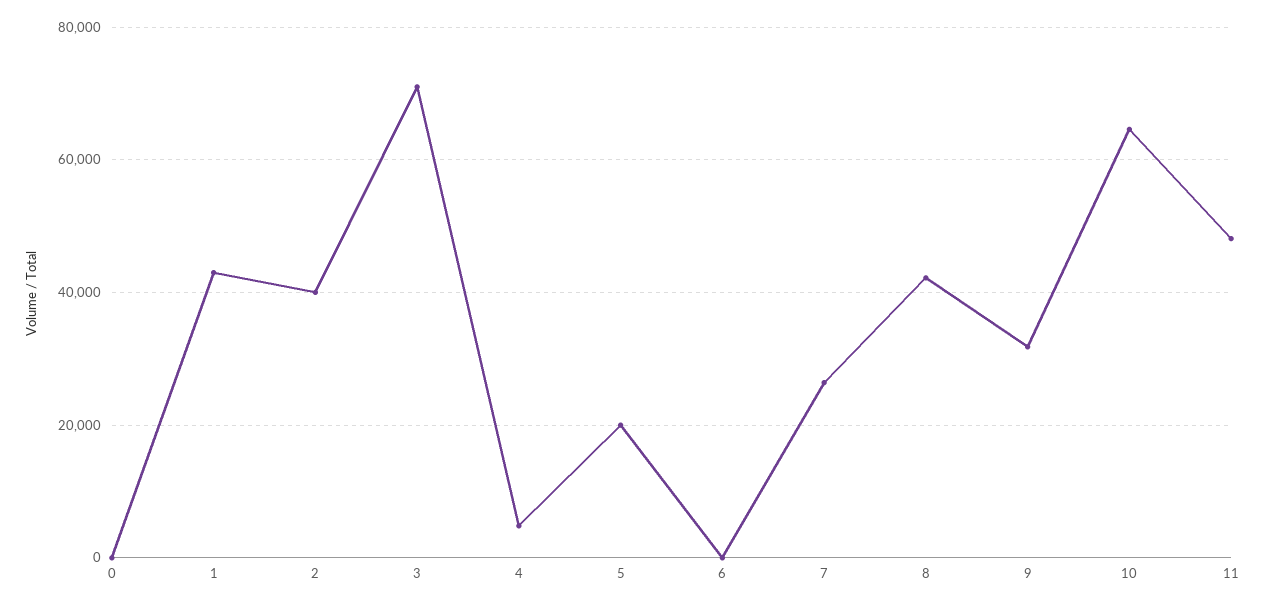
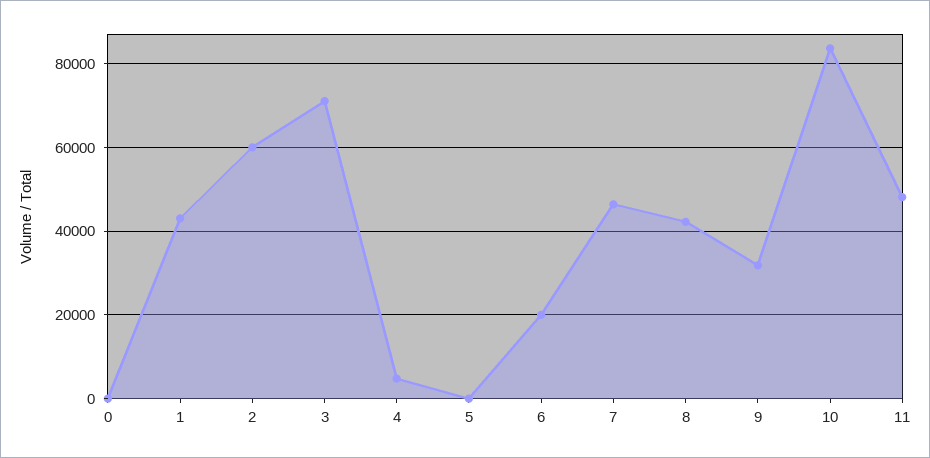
  {
    "0": 0,
    "1": 44000,
-   "2": 40000,
+   "2": 60000,
    "3": 72000,
    "4": 4000,
-   "5": 20000,
+   "5": 0,
-   "6": 0,
+   "6": 20000,
-   "7": 26000,
+   "7": 46000,
    "8": 42000,
    "9": 32000,
-   "10": 64000,
+   "10": 84000,
    "11": 48000
  }

